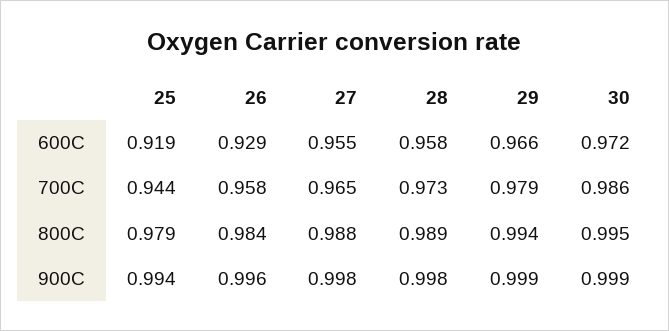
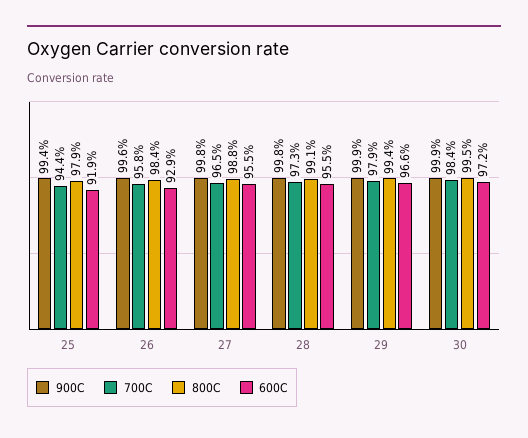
  {
    "600C": {
      "25": 0.919,
      "26": 0.929,
      "27": 0.955,
-     "28": 0.958,
+     "28": 0.955,
      "29": 0.966,
      "30": 0.972
    },
    "700C": {
      "25": 0.944,
      "26": 0.958,
      "27": 0.965,
      "28": 0.973,
      "29": 0.979,
-     "30": 0.986
+     "30": 0.984
    },
    "800C": {
      "25": 0.979,
      "26": 0.984,
      "27": 0.988,
-     "28": 0.989,
+     "28": 0.991,
      "29": 0.994,
      "30": 0.995
    },
    "900C": {
      "25": 0.994,
      "26": 0.996,
      "27": 0.998,
      "28": 0.998,
      "29": 0.999,
      "30": 0.999
    }
  }

